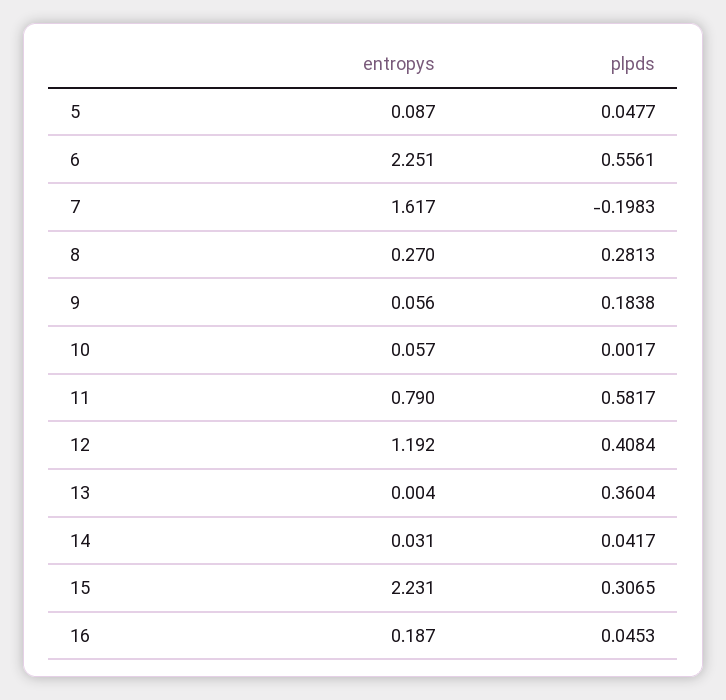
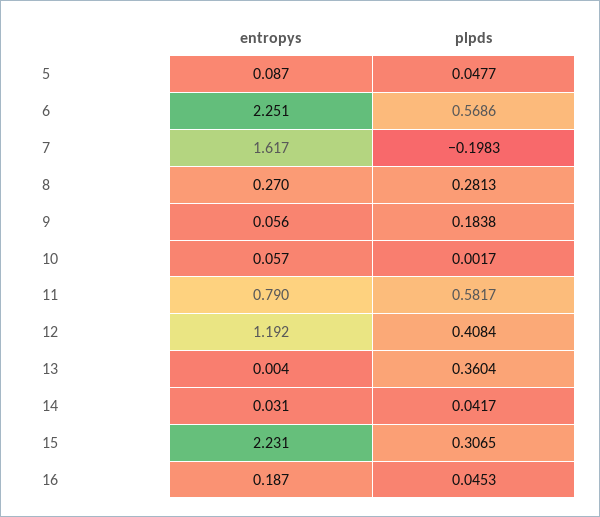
  {
    "entropys": {
      "5": 0.087,
      "6": 2.251,
      "7": 1.617,
      "8": 0.27,
      "9": 0.056,
      "10": 0.057,
      "11": 0.79,
      "12": 1.192,
      "13": 0.004,
      "14": 0.031,
      "15": 2.231,
      "16": 0.187
    },
    "plpds": {
      "5": 0.0477,
-     "6": 0.5561,
+     "6": 0.5686,
      "7": -0.1983,
      "8": 0.2813,
      "9": 0.1838,
      "10": 0.0017,
      "11": 0.5817,
      "12": 0.4084,
      "13": 0.3604,
      "14": 0.0417,
      "15": 0.3065,
      "16": 0.0453
    }
  }

